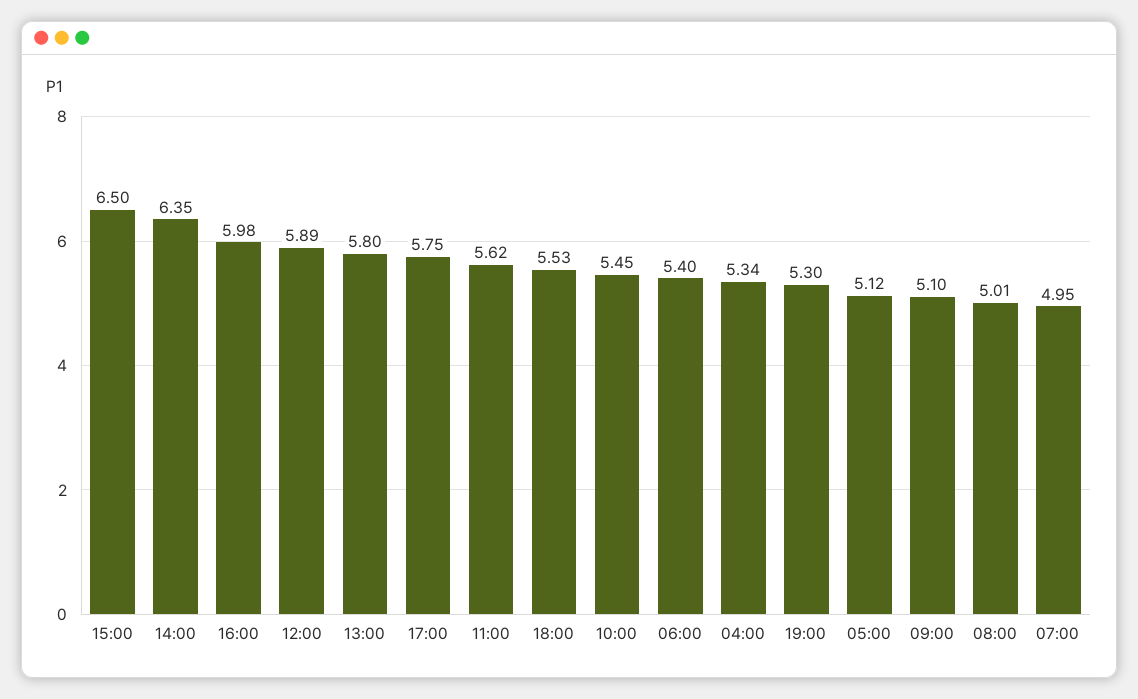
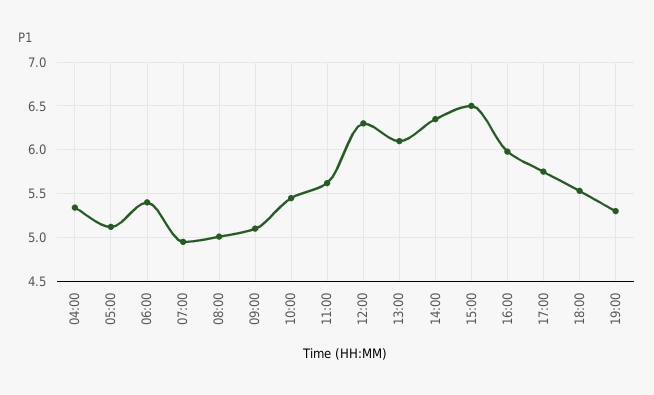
  {
    "15:00": 6.5,
    "14:00": 6.35,
    "16:00": 5.98,
-   "12:00": 5.89,
+   "12:00": 6.3,
-   "13:00": 5.8,
+   "13:00": 6.1,
    "17:00": 5.75,
    "11:00": 5.62,
    "18:00": 5.53,
    "10:00": 5.45,
    "06:00": 5.4,
    "04:00": 5.34,
    "19:00": 5.3,
    "05:00": 5.12,
    "09:00": 5.1,
    "08:00": 5.01,
    "07:00": 4.95
  }

